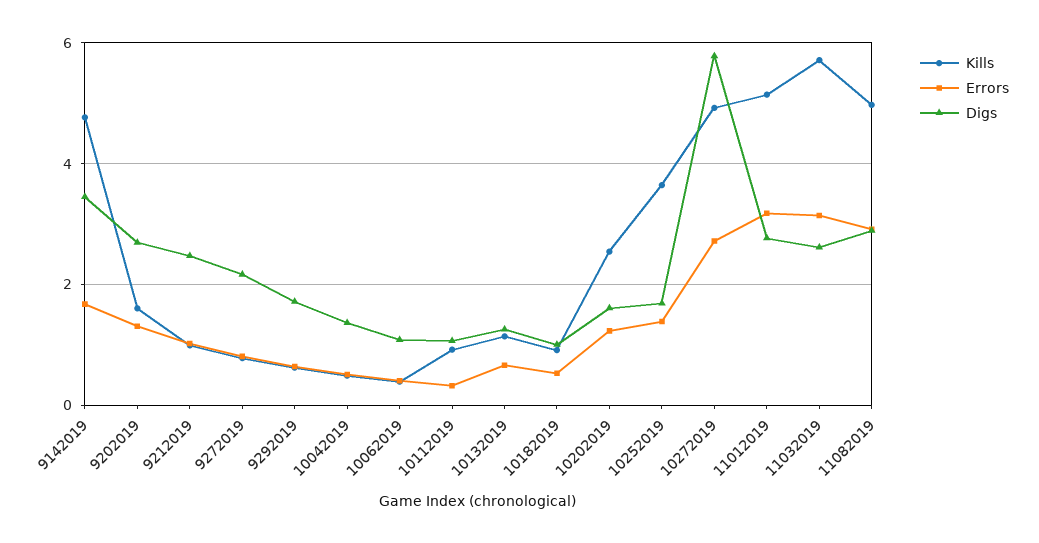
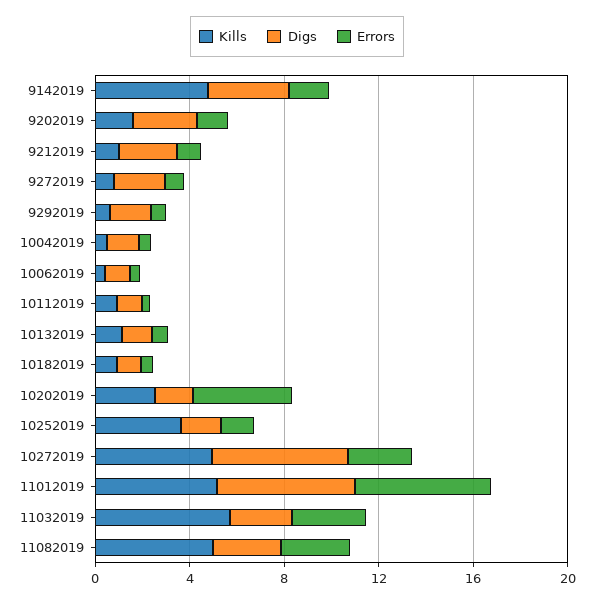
  {
    "Kills": {
      "9142019": 4.8,
      "9202019": 1.6,
      "9212019": 1,
      "9272019": 0.8,
      "9292019": 0.6,
      "10042019": 0.4,
      "10062019": 0.4,
      "10112019": 1,
      "10132019": 1.2,
      "10182019": 1,
      "10202019": 2.6,
      "10252019": 3.6,
      "10272019": 5,
      "11012019": 5.2,
      "11032019": 5.8,
      "11082019": 5
    },
    "Errors": {
      "9142019": 1.6,
      "9202019": 1.4,
      "9212019": 1,
      "9272019": 0.8,
      "9292019": 0.6,
      "10042019": 0.6,
      "10062019": 0.4,
      "10112019": 0.4,
      "10132019": 0.6,
      "10182019": 0.6,
-     "10202019": 1.2,
+     "10202019": 4,
      "10252019": 1.4,
      "10272019": 2.8,
-     "11012019": 3.2,
+     "11012019": 6,
      "11032019": 3.2,
      "11082019": 3
    },
    "Digs": {
      "9142019": 3.4,
      "9202019": 2.6,
      "9212019": 2.4,
      "9272019": 2.2,
      "9292019": 1.8,
      "10042019": 1.4,
      "10062019": 1,
      "10112019": 1,
      "10132019": 1.2,
      "10182019": 1,
      "10202019": 1.6,
      "10252019": 1.6,
      "10272019": 5.8,
-     "11012019": 2.8,
+     "11012019": 6,
      "11032019": 2.6,
      "11082019": 2.8
    }
  }

